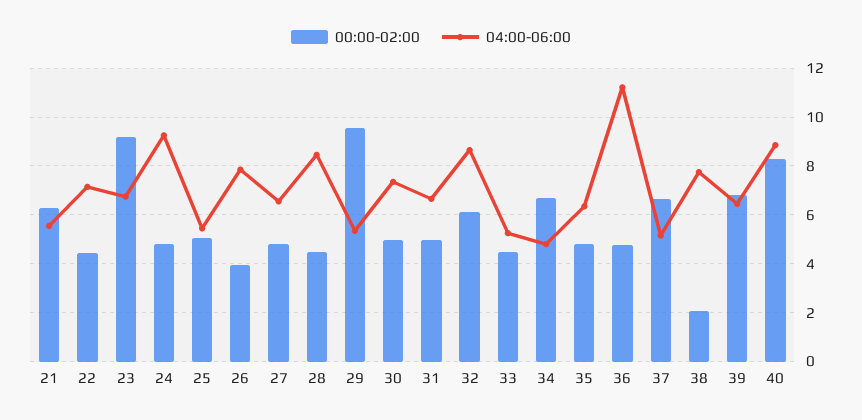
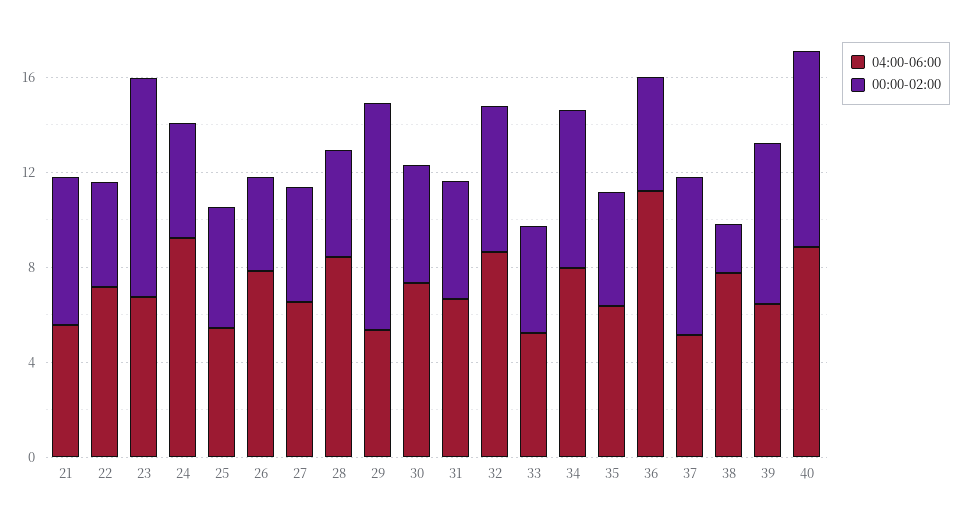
  {
    "00:00-02:00": {
      "21": 6.25,
      "22": 4.5,
      "23": 9.25,
      "24": 4.75,
      "25": 5,
      "26": 4,
      "27": 4.75,
      "28": 4.5,
      "29": 9.5,
      "30": 5,
      "31": 5,
      "32": 6.25,
      "33": 4.5,
      "34": 6.75,
      "35": 4.75,
      "36": 4.75,
      "37": 6.75,
      "38": 2,
      "39": 6.75,
      "40": 8.25
    },
    "04:00-06:00": {
      "21": 5.5,
      "22": 7.25,
      "23": 6.75,
      "24": 9.25,
      "25": 5.5,
      "26": 7.75,
      "27": 6.5,
      "28": 8.5,
      "29": 5.25,
      "30": 7.25,
      "31": 6.75,
      "32": 8.75,
      "33": 5.25,
-     "34": 4.75,
+     "34": 8,
      "35": 6.25,
      "36": 11.25,
      "37": 5.25,
      "38": 7.75,
      "39": 6.5,
      "40": 8.75
    }
  }

